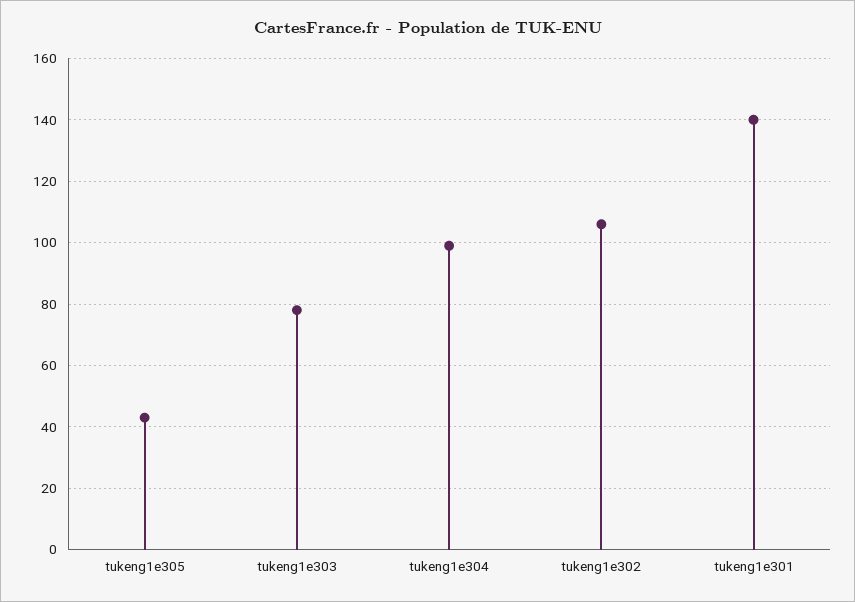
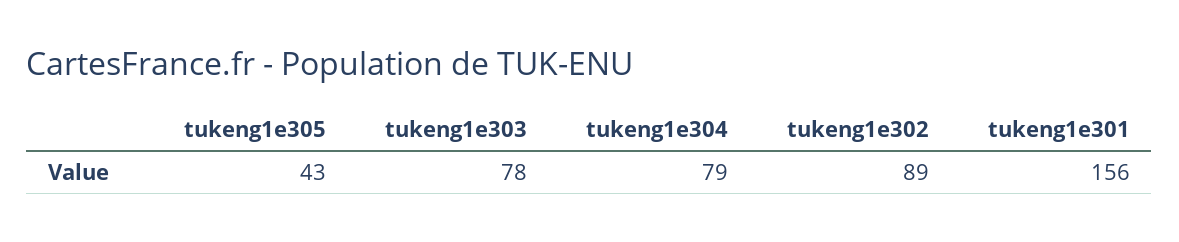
  {
    "tukeng1e305": 43,
    "tukeng1e303": 78,
-   "tukeng1e304": 100,
+   "tukeng1e304": 79,
-   "tukeng1e302": 105,
+   "tukeng1e302": 89,
-   "tukeng1e301": 140
+   "tukeng1e301": 156
  }

